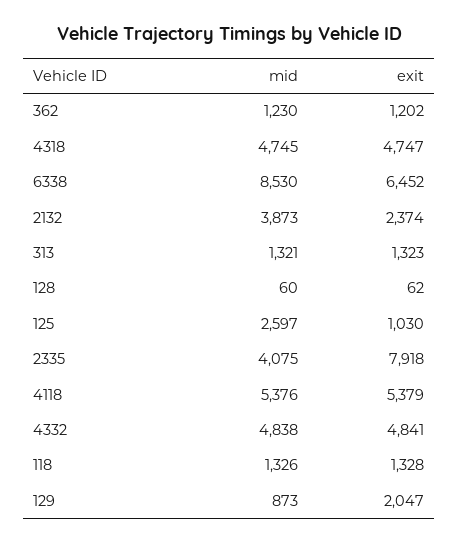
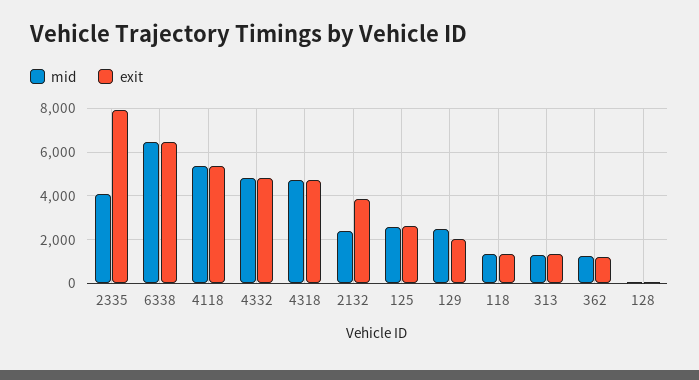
  {
    "mid": {
      "362": 1230,
      "4318": 4745,
-     "6338": 8530,
+     "6338": 6500,
-     "2132": 3873,
+     "2132": 2500,
      "313": 1321,
      "128": 60,
      "125": 2597,
      "2335": 4075,
      "4118": 5376,
      "4332": 4838,
      "118": 1326,
-     "129": 873
+     "129": 2500
    },
    "exit": {
      "362": 1202,
      "4318": 4747,
      "6338": 6452,
-     "2132": 2374,
+     "2132": 4000,
      "313": 1323,
      "128": 62,
-     "125": 1030,
+     "125": 2500,
      "2335": 7918,
      "4118": 5379,
      "4332": 4841,
      "118": 1328,
      "129": 2047
    }
  }

